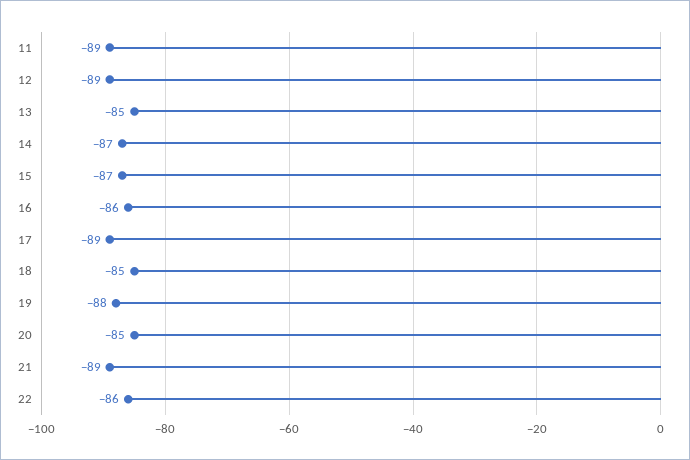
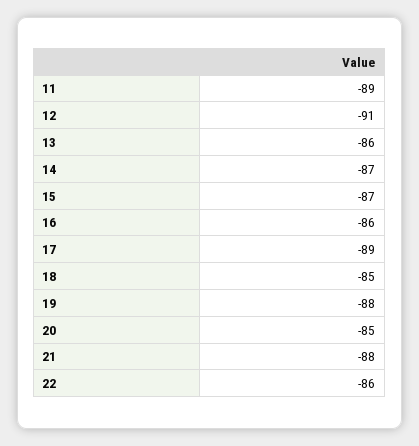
  {
    "11": -89,
-   "12": -89,
+   "12": -91,
-   "13": -85,
+   "13": -86,
    "14": -87,
    "15": -87,
    "16": -86,
    "17": -89,
    "18": -85,
    "19": -88,
    "20": -85,
-   "21": -89,
+   "21": -88,
    "22": -86
  }

